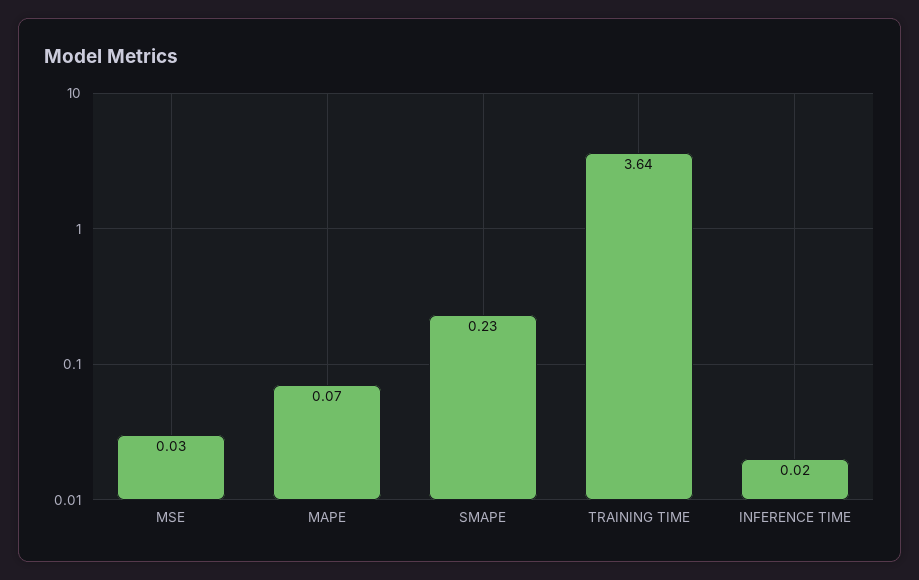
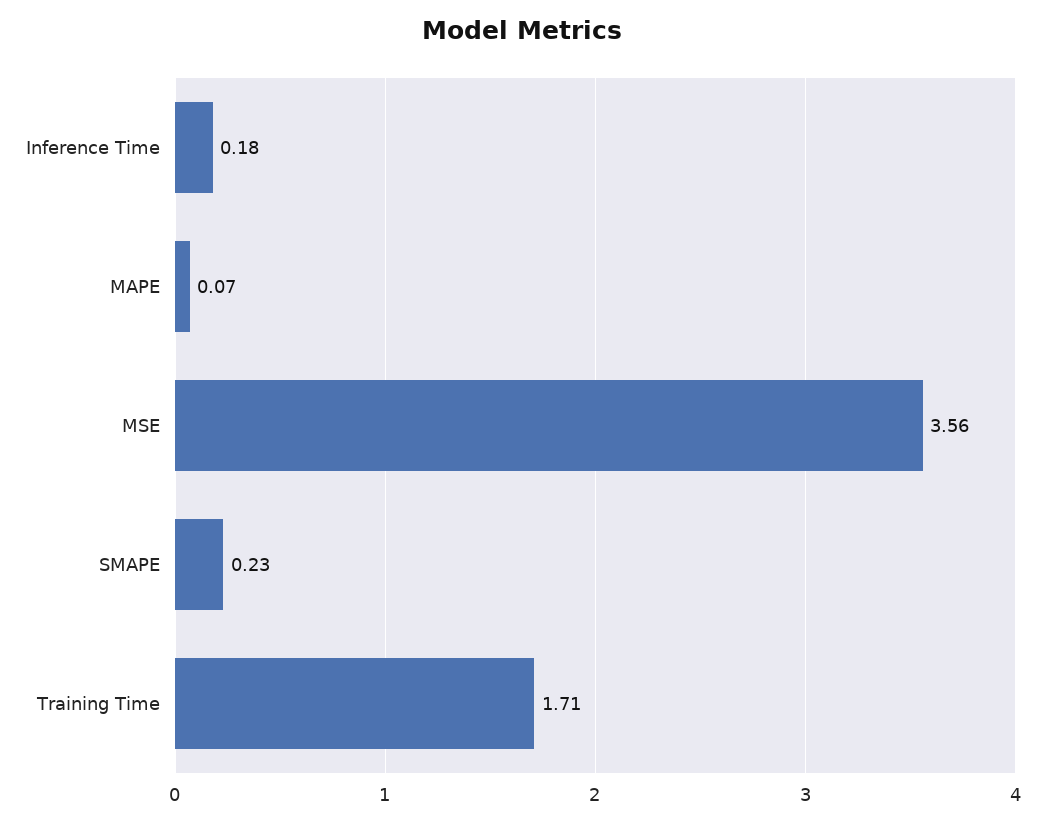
  {
-   "MSE": 0.03,
+   "MSE": 3.56,
    "MAPE": 0.07,
    "SMAPE": 0.23,
-   "TRAINING TIME": 3.64,
+   "TRAINING TIME": 1.71,
-   "INFERENCE TIME": 0.02
+   "INFERENCE TIME": 0.18
  }

